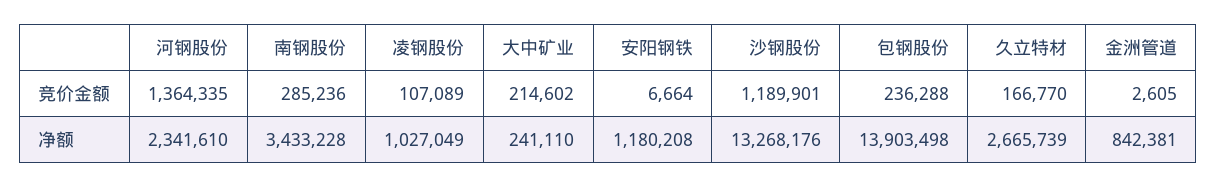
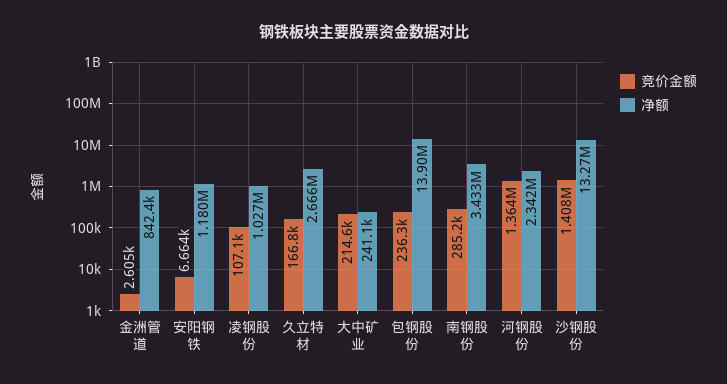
  {
    "竞价金额": {
      "河钢股份": 1364335,
      "南钢股份": 285236,
      "凌钢股份": 107089,
      "大中矿业": 214602,
      "安阳钢铁": 6664,
-     "沙钢股份": 1189901,
+     "沙钢股份": 1408000,
      "包钢股份": 236288,
      "久立特材": 166770,
      "金洲管道": 2605
    },
    "净额": {
      "河钢股份": 2341610,
      "南钢股份": 3433228,
      "凌钢股份": 1027049,
      "大中矿业": 241110,
      "安阳钢铁": 1180208,
      "沙钢股份": 13268176,
      "包钢股份": 13903498,
      "久立特材": 2665739,
      "金洲管道": 842381
    }
  }

